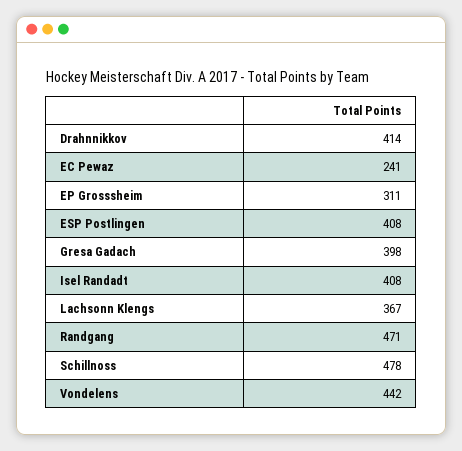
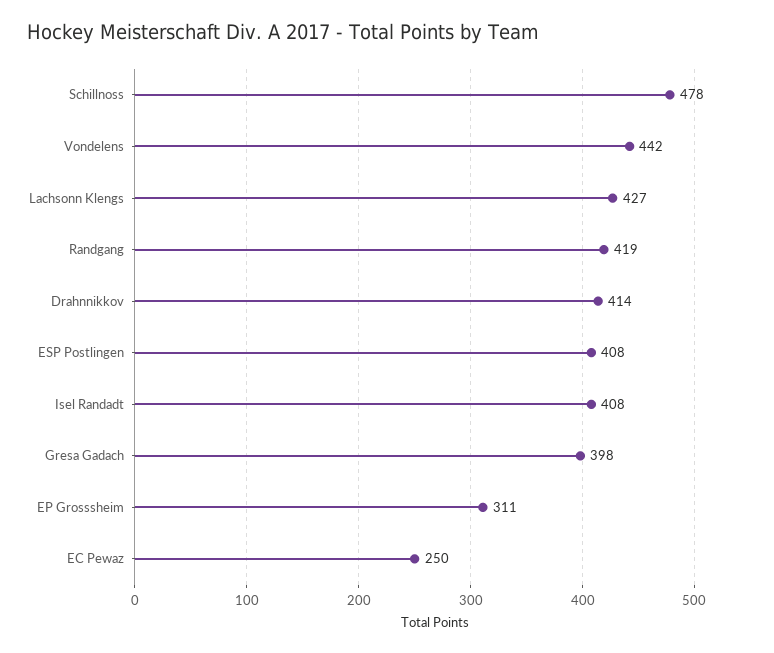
  {
    "Drahnnikkov": 414,
-   "EC Pewaz": 241,
+   "EC Pewaz": 250,
    "EP Grosssheim": 311,
    "ESP Postlingen": 408,
    "Gresa Gadach": 398,
    "Isel Randadt": 408,
-   "Lachsonn Klengs": 367,
+   "Lachsonn Klengs": 427,
-   "Randgang": 471,
+   "Randgang": 419,
    "Schillnoss": 478,
    "Vondelens": 442
  }

